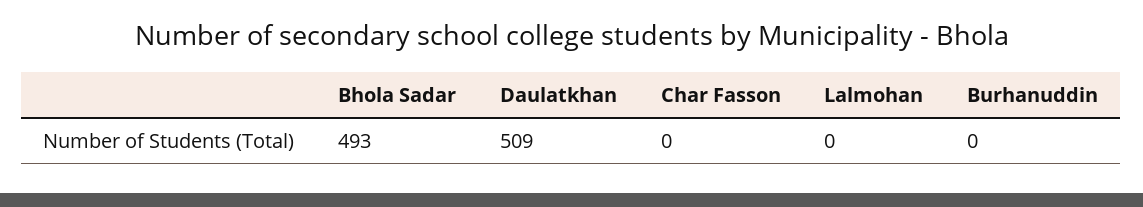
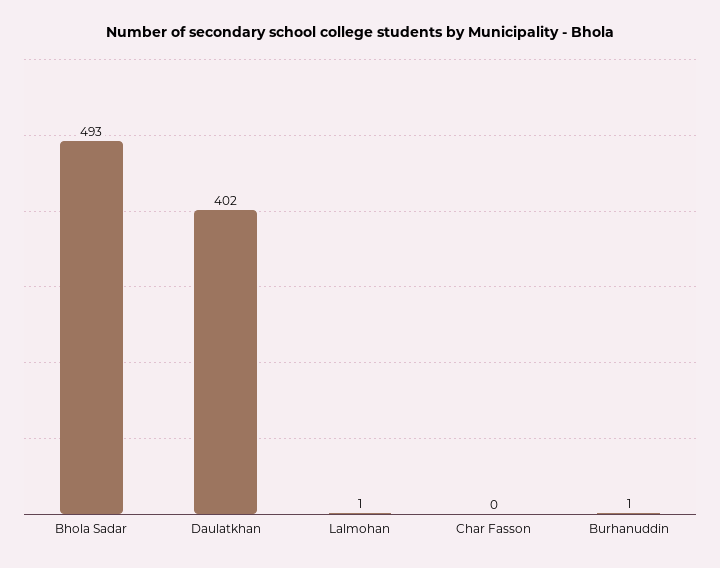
  {
    "Bhola Sadar": 493,
-   "Daulatkhan": 509,
+   "Daulatkhan": 402,
    "Char Fasson": 0,
-   "Lalmohan": 0,
+   "Lalmohan": 1,
-   "Burhanuddin": 0
+   "Burhanuddin": 1
  }

